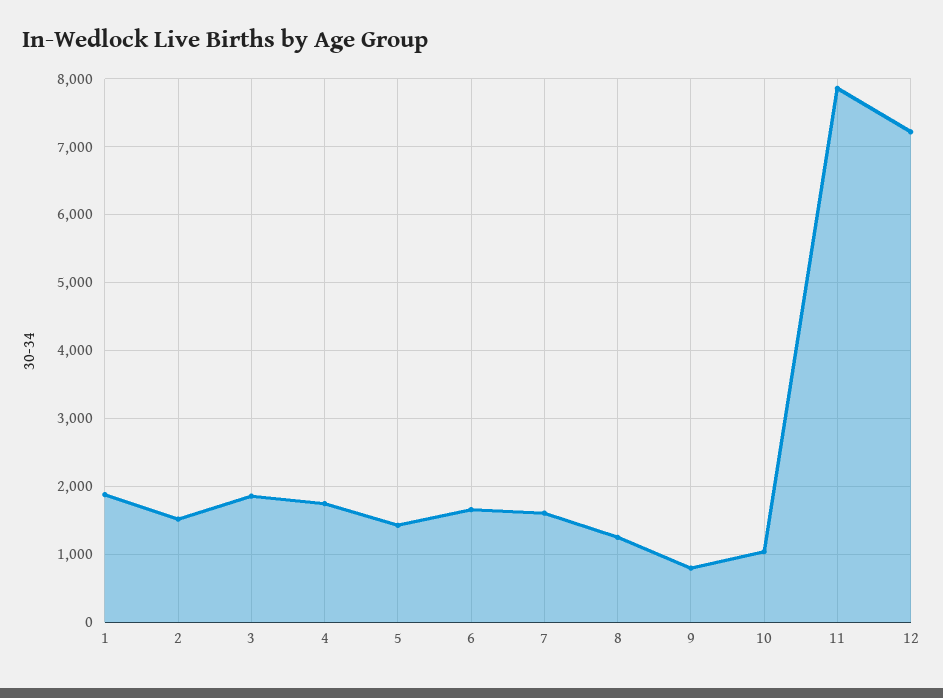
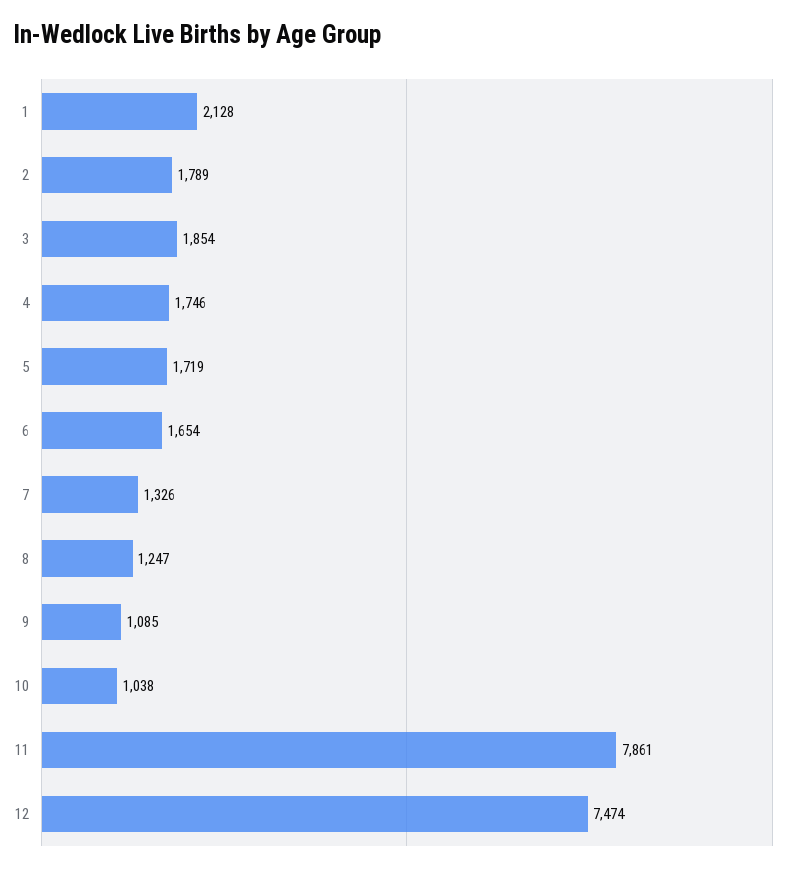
  {
-   "1": 1900,
+   "1": 2128,
-   "2": 1500,
+   "2": 1789,
    "3": 1854,
    "4": 1746,
-   "5": 1400,
+   "5": 1719,
    "6": 1654,
-   "7": 1600,
+   "7": 1326,
    "8": 1247,
-   "9": 800,
+   "9": 1085,
    "10": 1038,
    "11": 7861,
-   "12": 7200
+   "12": 7474
  }

